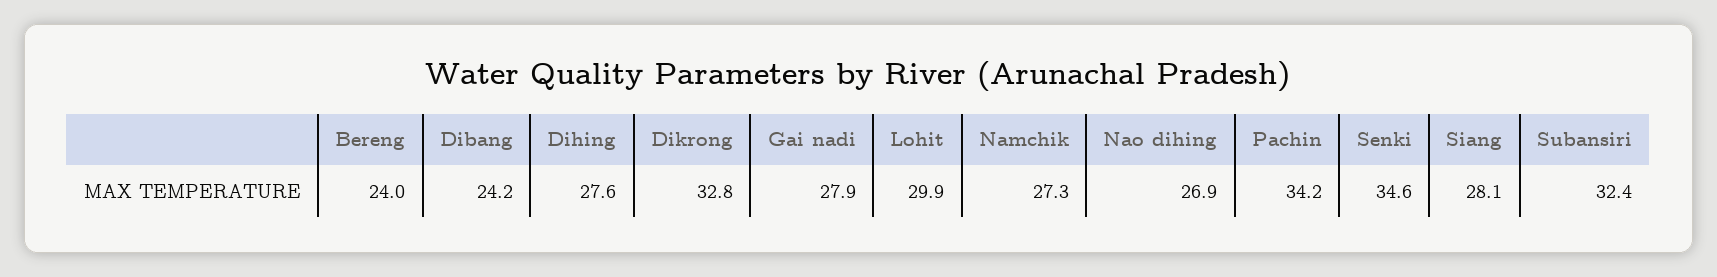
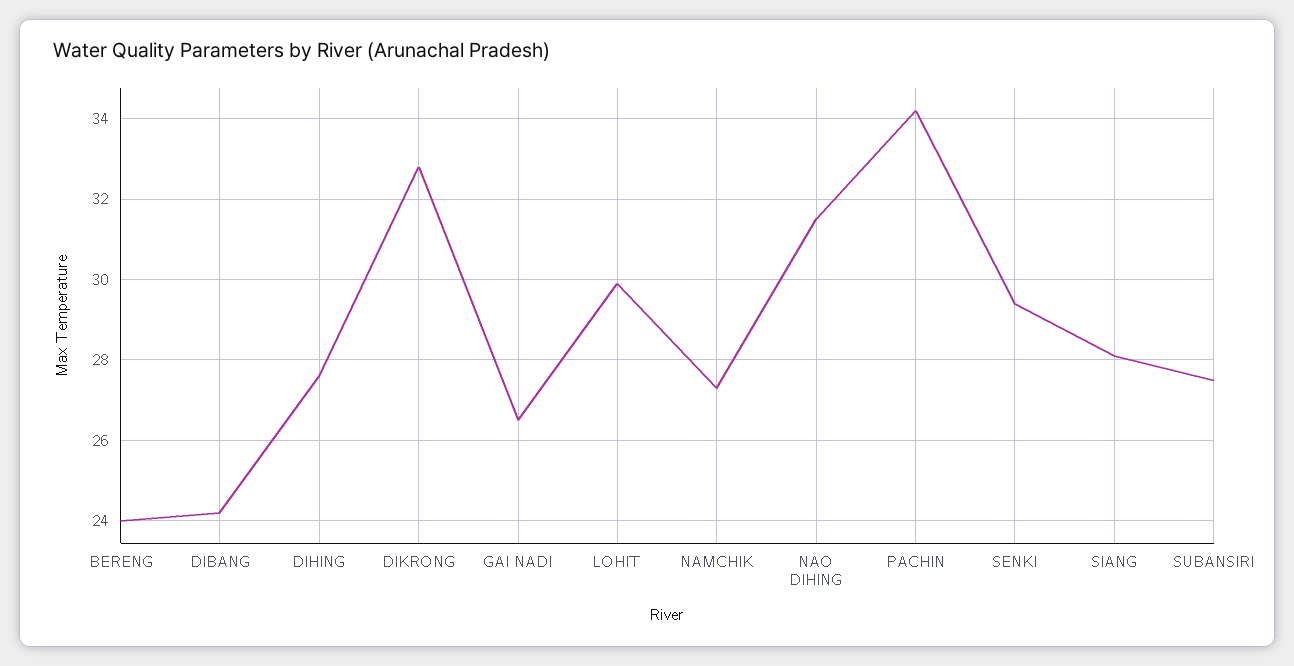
  {
    "Bereng": 24,
    "Dibang": 24.2,
    "Dihing": 27.6,
    "Dikrong": 32.8,
-   "Gai nadi": 27.9,
+   "Gai nadi": 26.5,
    "Lohit": 29.9,
    "Namchik": 27.3,
-   "Nao dihing": 26.9,
+   "Nao dihing": 31.5,
    "Pachin": 34.2,
-   "Senki": 34.6,
+   "Senki": 29.5,
    "Siang": 28.1,
-   "Subansiri": 32.4
+   "Subansiri": 27.5
  }

